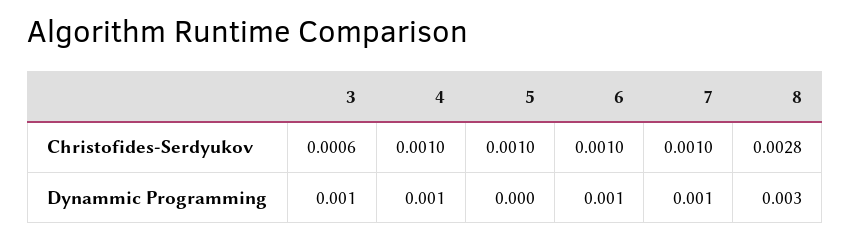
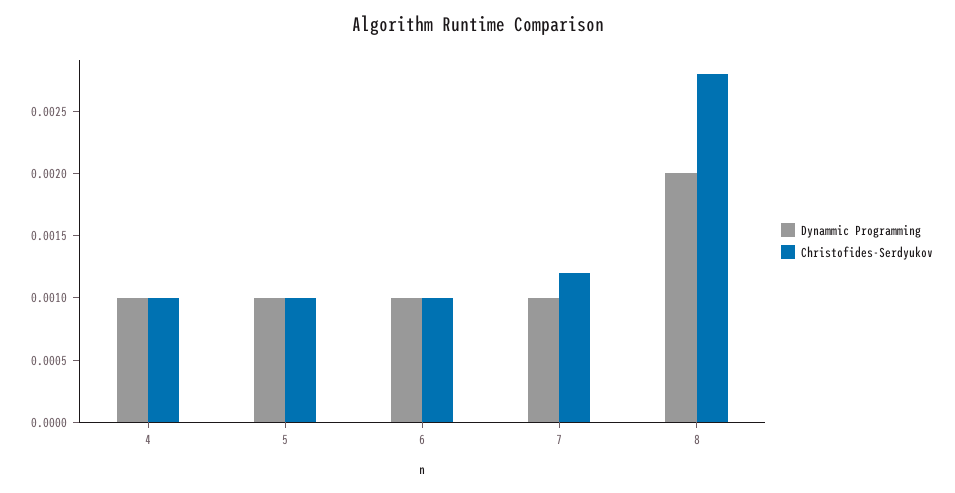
  {
    "Christofides-Serdyukov": {
-     "3": 0.0006,
      "4": 0.001,
      "5": 0.001,
      "6": 0.001,
-     "7": 0.001,
+     "7": 0.0012,
      "8": 0.0028
    },
    "Dynammic Programming": {
-     "3": 0.001,
      "4": 0.001,
-     "5": 0,
+     "5": 0.001,
      "6": 0.001,
      "7": 0.001,
-     "8": 0.003
+     "8": 0.002
    }
  }

